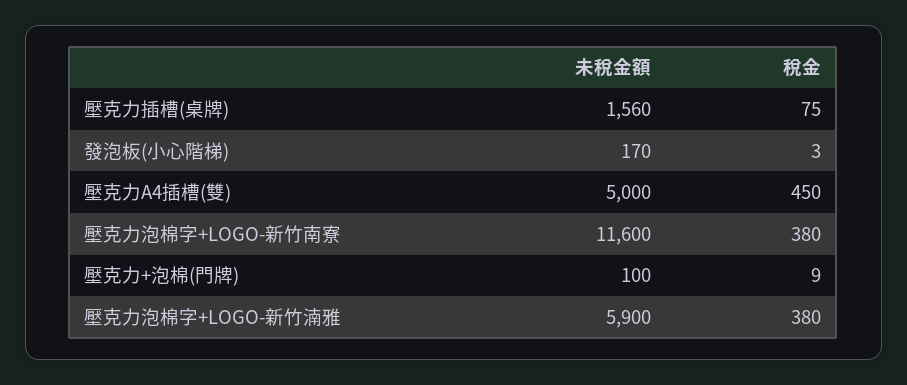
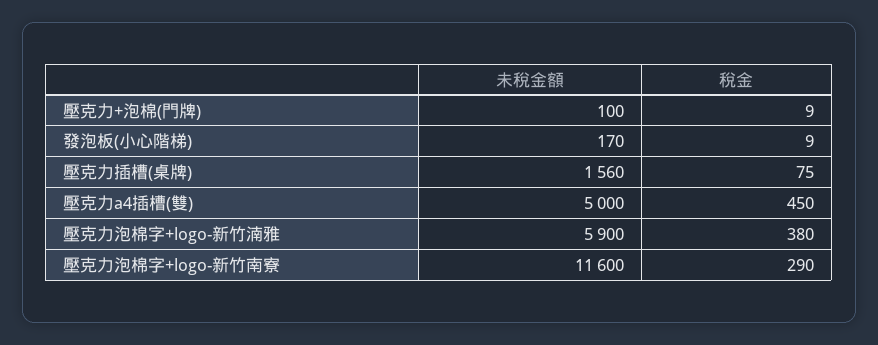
  {
    "未稅金額": {
      "壓克力插槽(桌牌)": 1560,
      "發泡板(小心階梯)": 170,
      "壓克力A4插槽(雙)": 5000,
      "壓克力泡棉字+LOGO-新竹南寮": 11600,
      "壓克力+泡棉(門牌)": 100,
      "壓克力泡棉字+LOGO-新竹湳雅": 5900
    },
    "稅金": {
      "壓克力插槽(桌牌)": 75,
-     "發泡板(小心階梯)": 3,
+     "發泡板(小心階梯)": 9,
      "壓克力A4插槽(雙)": 450,
-     "壓克力泡棉字+LOGO-新竹南寮": 380,
+     "壓克力泡棉字+LOGO-新竹南寮": 290,
      "壓克力+泡棉(門牌)": 9,
      "壓克力泡棉字+LOGO-新竹湳雅": 380
    }
  }

